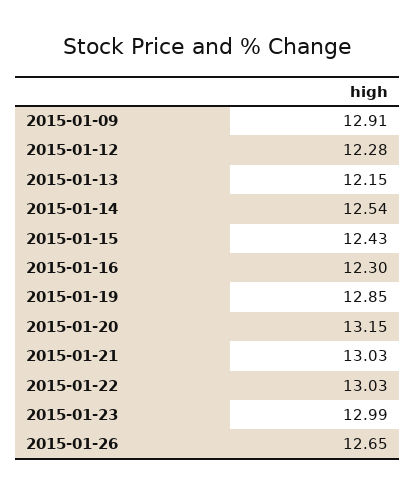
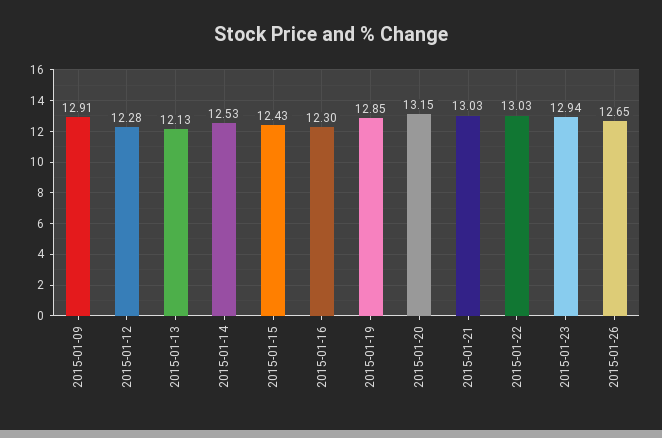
  {
    "2015-01-09": 12.91,
    "2015-01-12": 12.28,
-   "2015-01-13": 12.15,
+   "2015-01-13": 12.13,
-   "2015-01-14": 12.54,
+   "2015-01-14": 12.53,
    "2015-01-15": 12.43,
    "2015-01-16": 12.3,
    "2015-01-19": 12.85,
    "2015-01-20": 13.15,
    "2015-01-21": 13.03,
    "2015-01-22": 13.03,
-   "2015-01-23": 12.99,
+   "2015-01-23": 12.94,
    "2015-01-26": 12.65
  }

